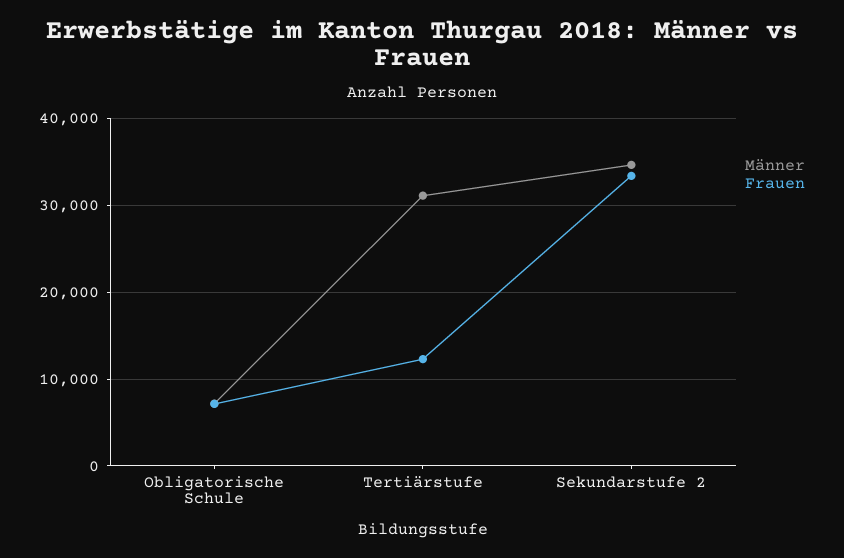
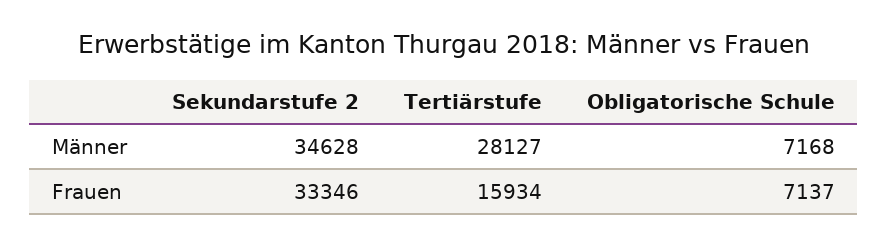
  {
    "Männer": {
      "Obligatorische Schule": 7168,
-     "Tertiärstufe": 31000,
+     "Tertiärstufe": 28127,
      "Sekundarstufe 2": 34628
    },
    "Frauen": {
      "Obligatorische Schule": 7137,
-     "Tertiärstufe": 12000,
+     "Tertiärstufe": 15934,
      "Sekundarstufe 2": 33346
    }
  }

